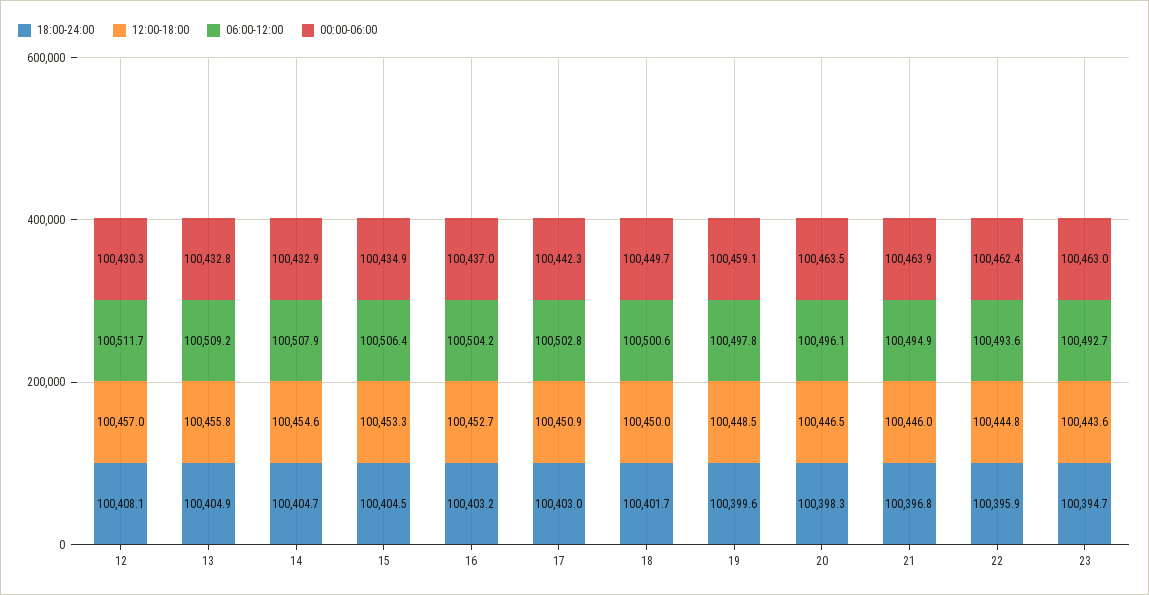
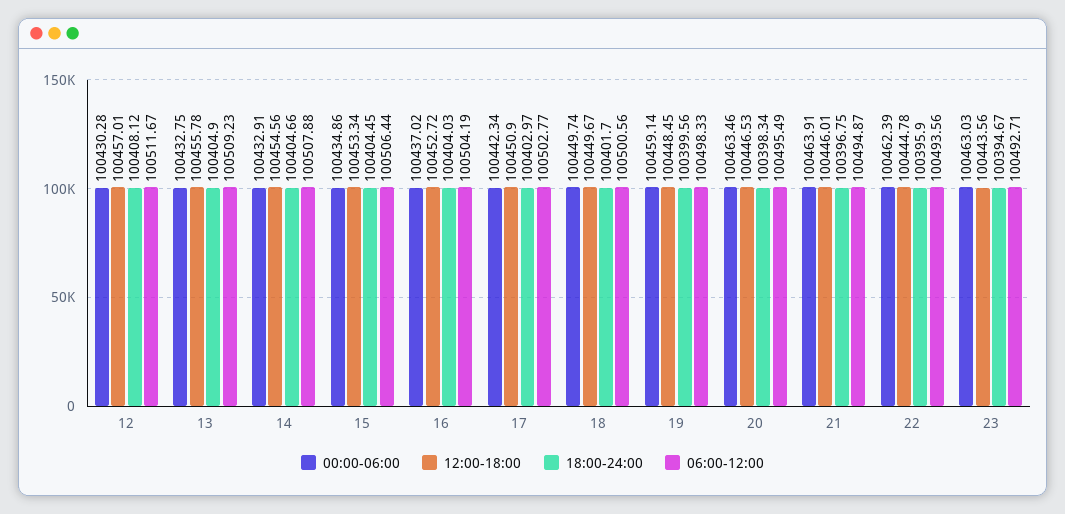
  {
    "18:00-24:00": {
      "12": 100408.12,
      "13": 100404.9,
      "14": 100404.66,
      "15": 100404.45,
-     "16": 100403.2,
+     "16": 100404.03,
      "17": 100402.97,
      "18": 100401.7,
      "19": 100399.56,
      "20": 100398.34,
      "21": 100396.75,
      "22": 100395.9,
      "23": 100394.67
    },
    "12:00-18:00": {
      "12": 100457.01,
      "13": 100455.78,
      "14": 100454.56,
      "15": 100453.34,
      "16": 100452.72,
      "17": 100450.9,
-     "18": 100450,
+     "18": 100449.67,
      "19": 100448.45,
      "20": 100446.53,
      "21": 100446.01,
      "22": 100444.78,
      "23": 100443.56
    },
    "06:00-12:00": {
      "12": 100511.67,
      "13": 100509.23,
      "14": 100507.88,
      "15": 100506.44,
      "16": 100504.19,
      "17": 100502.77,
      "18": 100500.56,
-     "19": 100497.8,
+     "19": 100498.33,
-     "20": 100496.1,
+     "20": 100495.49,
      "21": 100494.87,
      "22": 100493.56,
      "23": 100492.71
    },
    "00:00-06:00": {
      "12": 100430.28,
      "13": 100432.75,
      "14": 100432.91,
      "15": 100434.86,
      "16": 100437.02,
      "17": 100442.34,
      "18": 100449.74,
      "19": 100459.14,
      "20": 100463.46,
      "21": 100463.91,
      "22": 100462.39,
      "23": 100463.03
    }
  }

